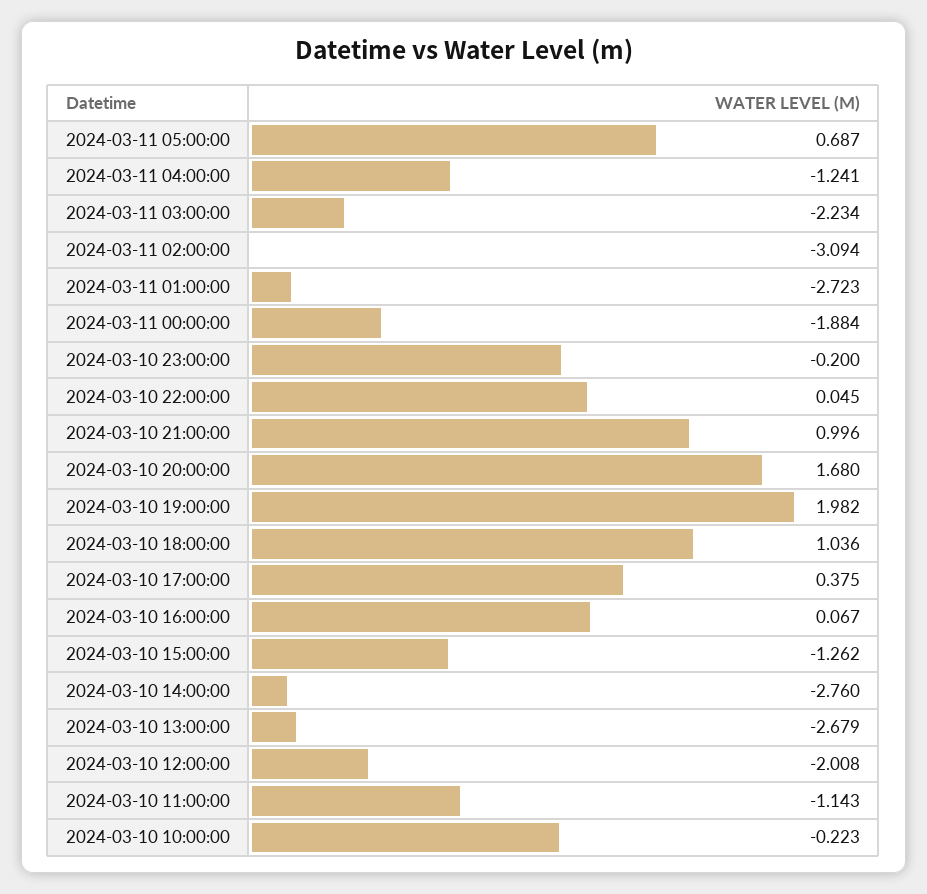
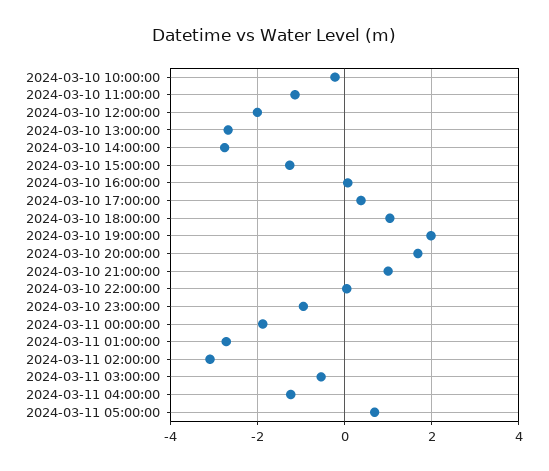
  {
    "2024-03-11 05:00:00": 0.687,
    "2024-03-11 04:00:00": -1.241,
-   "2024-03-11 03:00:00": -2.234,
+   "2024-03-11 03:00:00": -0.6,
    "2024-03-11 02:00:00": -3.094,
    "2024-03-11 01:00:00": -2.723,
    "2024-03-11 00:00:00": -1.884,
-   "2024-03-10 23:00:00": -0.2,
+   "2024-03-10 23:00:00": -1,
    "2024-03-10 22:00:00": 0.045,
    "2024-03-10 21:00:00": 0.996,
    "2024-03-10 20:00:00": 1.68,
    "2024-03-10 19:00:00": 1.982,
    "2024-03-10 18:00:00": 1.036,
    "2024-03-10 17:00:00": 0.375,
    "2024-03-10 16:00:00": 0.067,
    "2024-03-10 15:00:00": -1.262,
    "2024-03-10 14:00:00": -2.76,
    "2024-03-10 13:00:00": -2.679,
    "2024-03-10 12:00:00": -2.008,
    "2024-03-10 11:00:00": -1.143,
    "2024-03-10 10:00:00": -0.223
  }

